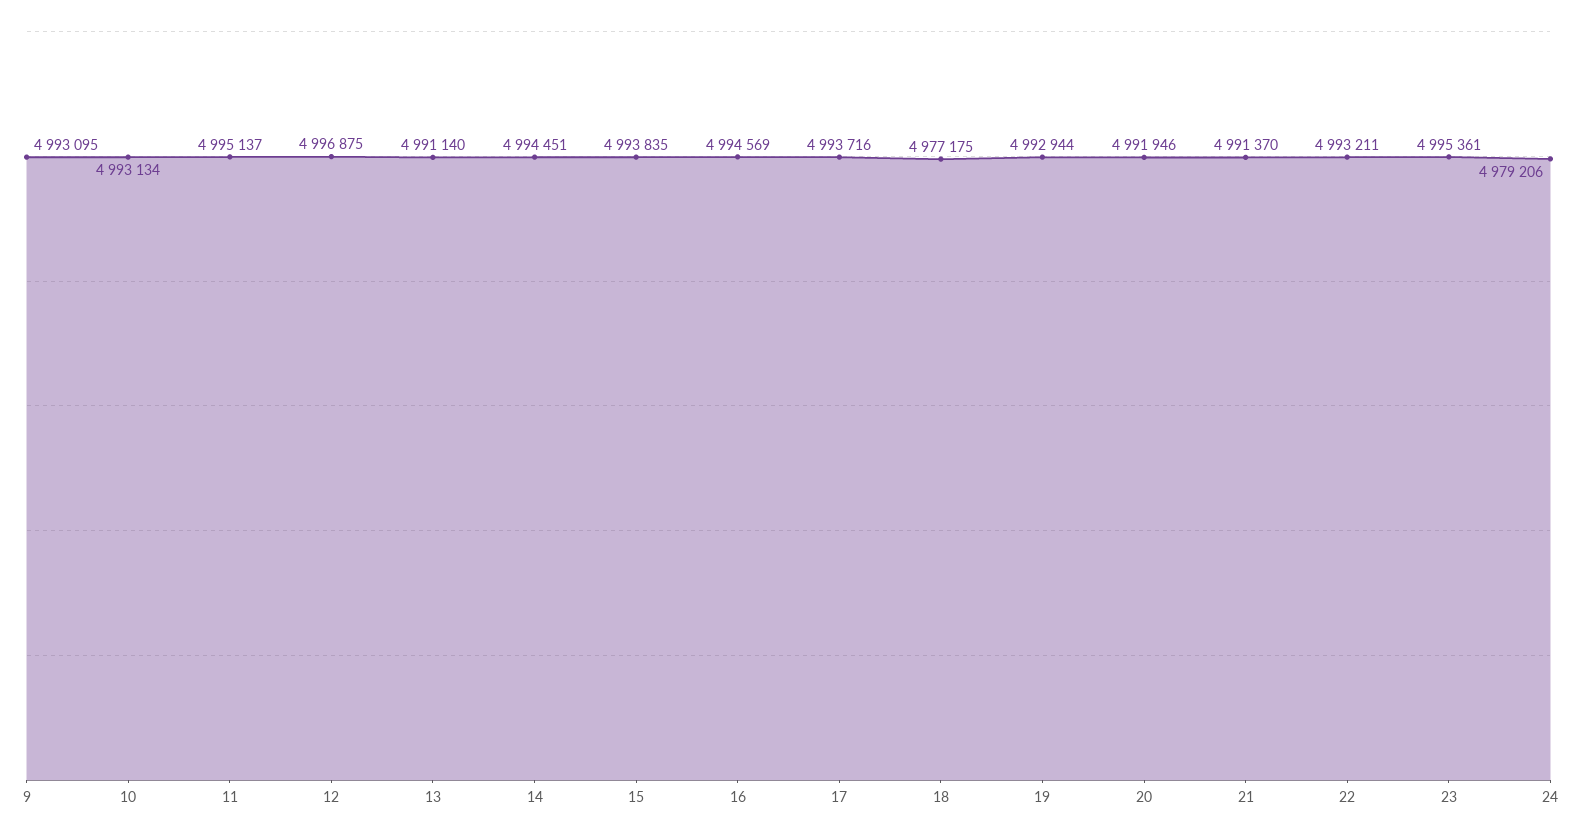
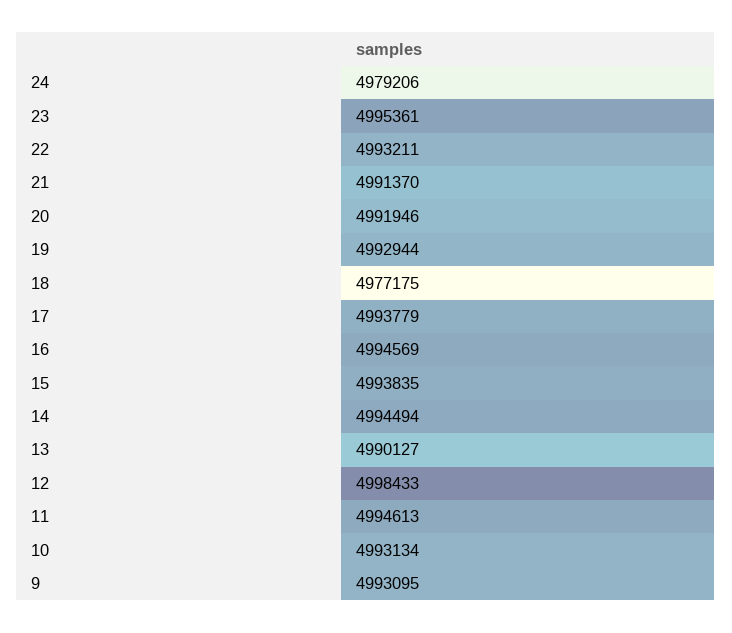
  {
    "9": 4993095,
    "10": 4993134,
-   "11": 4995137,
+   "11": 4994613,
-   "12": 4996875,
+   "12": 4998433,
-   "13": 4991140,
+   "13": 4990127,
-   "14": 4994451,
+   "14": 4994494,
    "15": 4993835,
    "16": 4994569,
-   "17": 4993716,
+   "17": 4993779,
    "18": 4977175,
    "19": 4992944,
    "20": 4991946,
    "21": 4991370,
    "22": 4993211,
    "23": 4995361,
    "24": 4979206
  }

